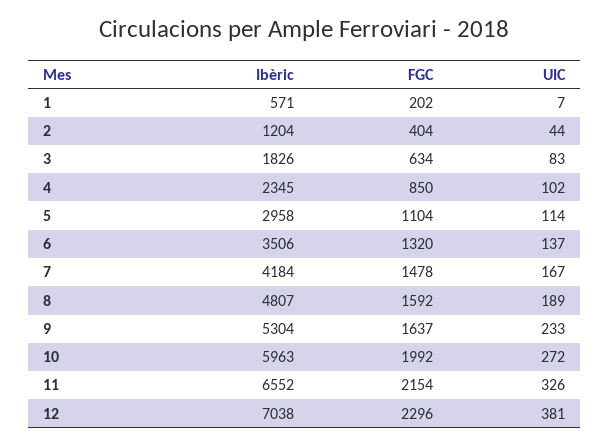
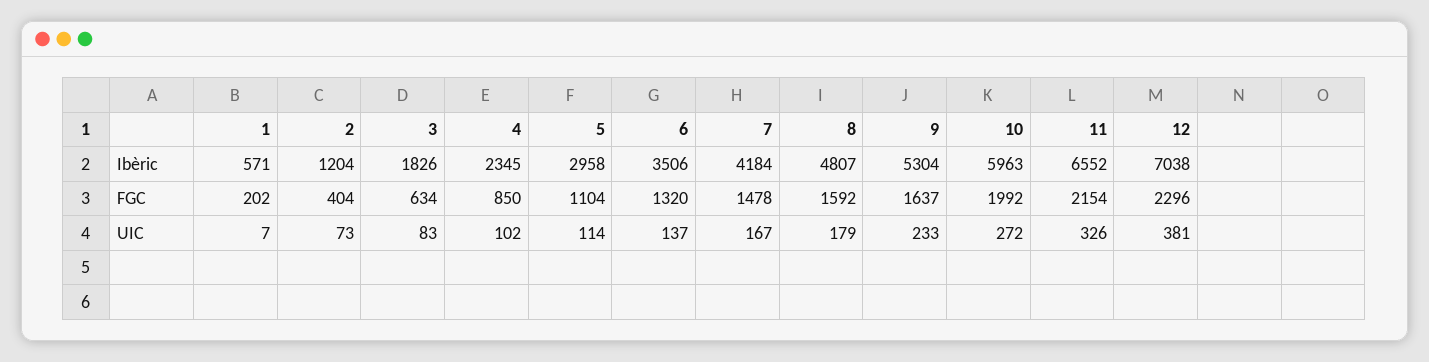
  {
    "Ibèric": {
      "1": 571,
      "2": 1204,
      "3": 1826,
      "4": 2345,
      "5": 2958,
      "6": 3506,
      "7": 4184,
      "8": 4807,
      "9": 5304,
      "10": 5963,
      "11": 6552,
      "12": 7038
    },
    "FGC": {
      "1": 202,
      "2": 404,
      "3": 634,
      "4": 850,
      "5": 1104,
      "6": 1320,
      "7": 1478,
      "8": 1592,
      "9": 1637,
      "10": 1992,
      "11": 2154,
      "12": 2296
    },
    "UIC": {
      "1": 7,
-     "2": 44,
+     "2": 73,
      "3": 83,
      "4": 102,
      "5": 114,
      "6": 137,
      "7": 167,
-     "8": 189,
+     "8": 179,
      "9": 233,
      "10": 272,
      "11": 326,
      "12": 381
    }
  }

